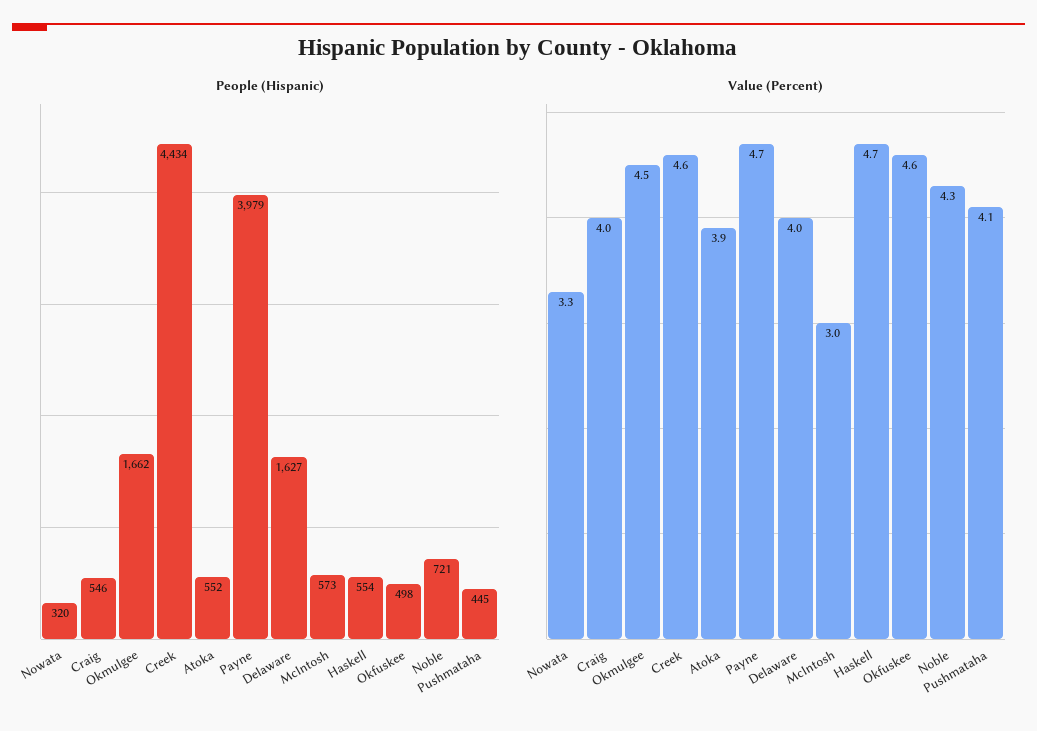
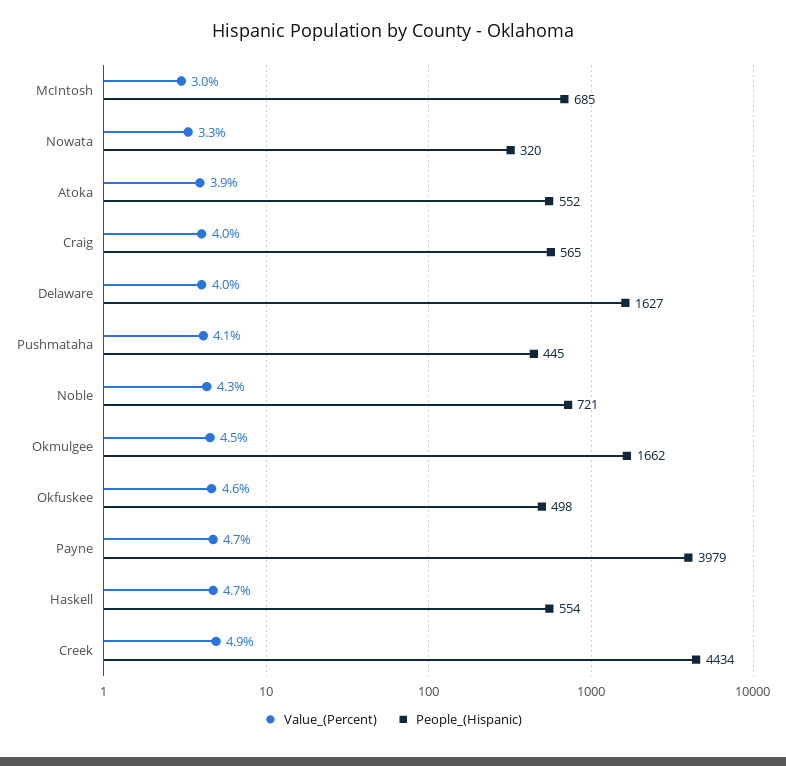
  {
    "People (Hispanic)": {
      "Nowata": 320,
-     "Craig": 546,
+     "Craig": 565,
      "Okmulgee": 1662,
      "Creek": 4434,
      "Atoka": 552,
      "Payne": 3979,
      "Delaware": 1627,
-     "McIntosh": 573,
+     "McIntosh": 685,
      "Haskell": 554,
      "Okfuskee": 498,
      "Noble": 721,
      "Pushmataha": 445
    },
    "Value (Percent)": {
      "Nowata": 3.3,
      "Craig": 4,
      "Okmulgee": 4.5,
-     "Creek": 4.6,
+     "Creek": 4.9,
      "Atoka": 3.9,
      "Payne": 4.7,
      "Delaware": 4,
      "McIntosh": 3,
      "Haskell": 4.7,
      "Okfuskee": 4.6,
      "Noble": 4.3,
      "Pushmataha": 4.1
    }
  }

